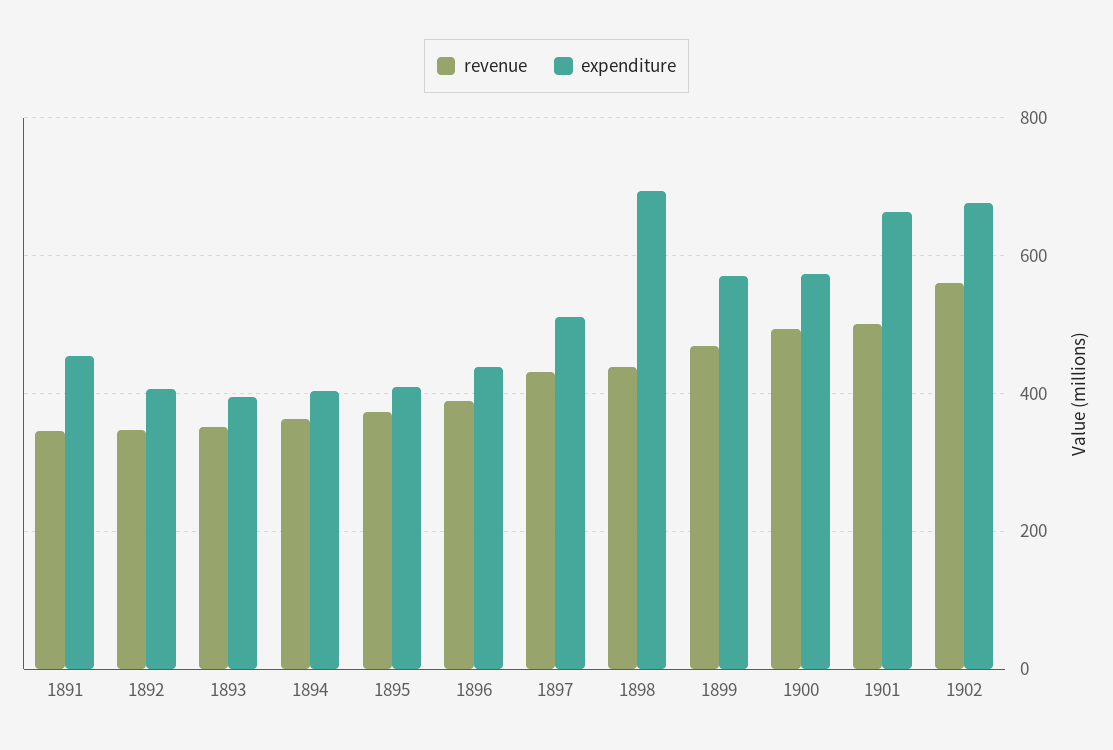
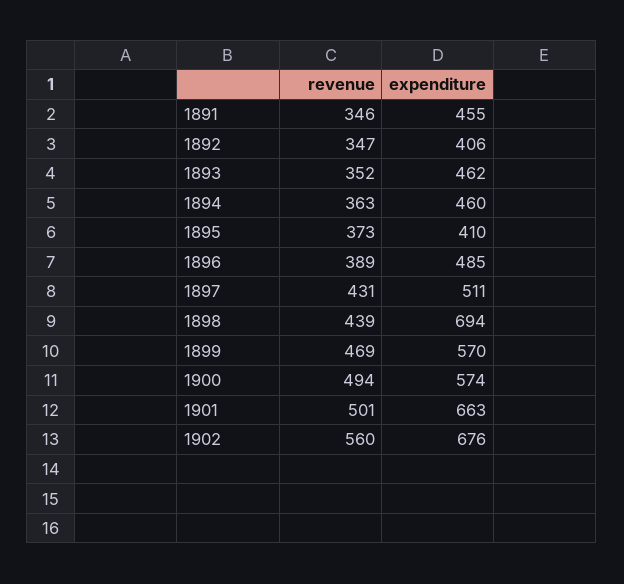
  {
    "revenue": {
      "1891": 346,
      "1892": 347,
      "1893": 352,
      "1894": 363,
      "1895": 373,
      "1896": 389,
      "1897": 431,
      "1898": 439,
      "1899": 469,
      "1900": 494,
      "1901": 501,
      "1902": 560
    },
    "expenditure": {
      "1891": 455,
      "1892": 406,
-     "1893": 400,
+     "1893": 462,
-     "1894": 400,
+     "1894": 460,
      "1895": 410,
-     "1896": 440,
+     "1896": 485,
      "1897": 511,
      "1898": 694,
      "1899": 570,
      "1900": 574,
      "1901": 663,
      "1902": 676
    }
  }

